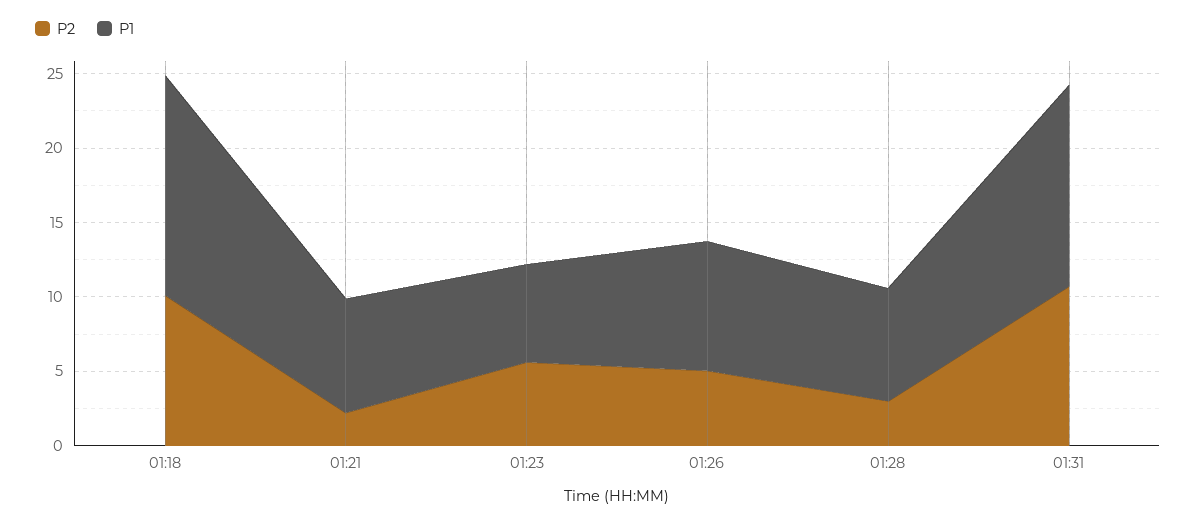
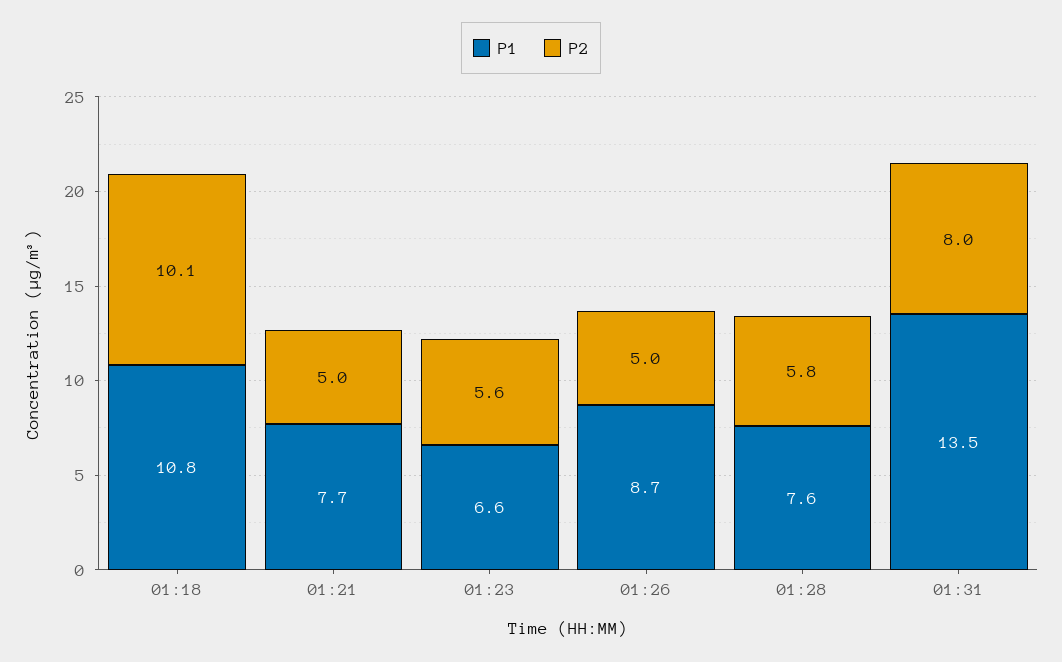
  {
    "P2": {
      "01:18": 10.1,
-     "01:21": 2,
+     "01:21": 5,
      "01:23": 5.6,
      "01:26": 5,
-     "01:28": 3,
+     "01:28": 5.8,
-     "01:31": 11
+     "01:31": 8
    },
    "P1": {
-     "01:18": 15,
+     "01:18": 10.8,
      "01:21": 7.7,
      "01:23": 6.6,
      "01:26": 8.7,
      "01:28": 7.6,
      "01:31": 13.5
    }
  }

